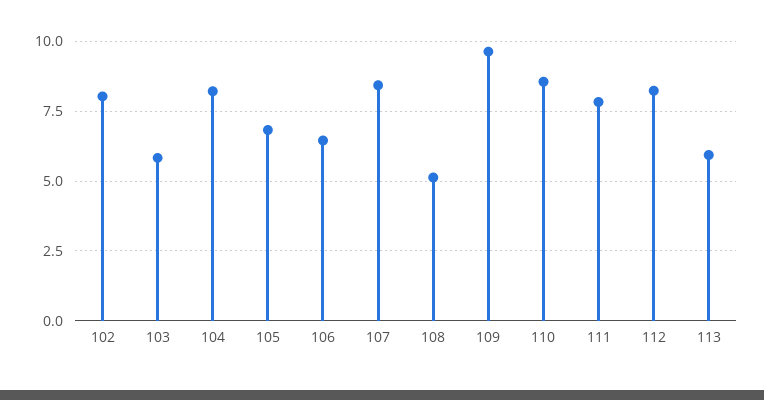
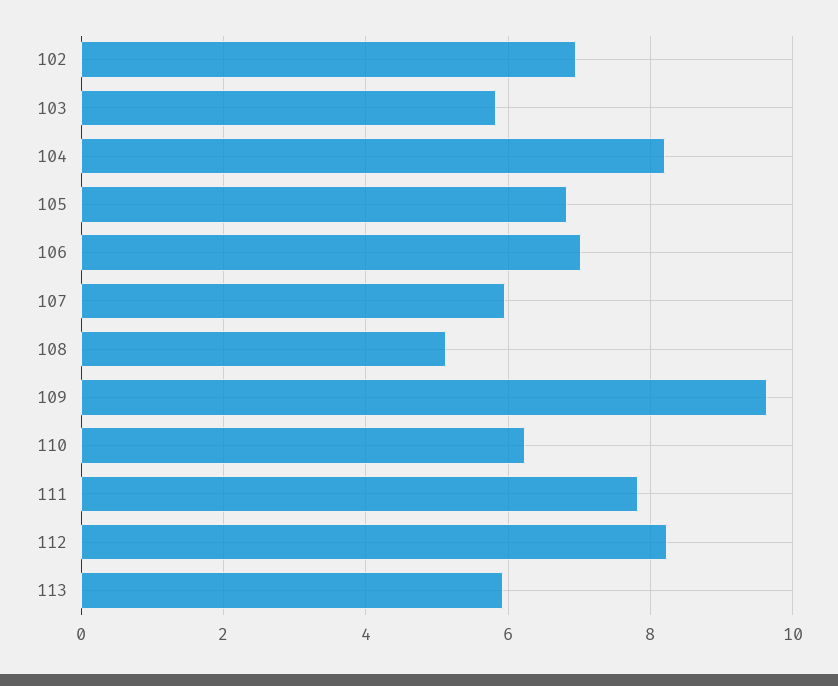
  {
-   "102": 8,
+   "102": 7,
    "103": 5.8,
    "104": 8.2,
    "105": 6.8,
-   "106": 6.5,
+   "106": 7,
-   "107": 8.5,
+   "107": 6,
    "108": 5.2,
    "109": 9.6,
-   "110": 8.5,
+   "110": 6.2,
    "111": 7.8,
    "112": 8.2,
    "113": 6
  }

